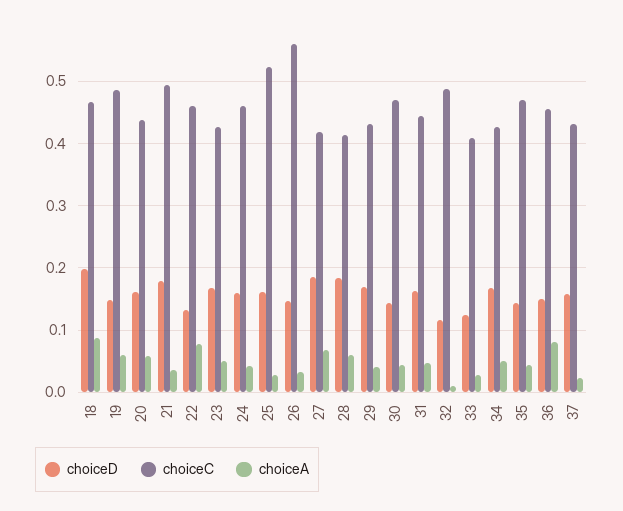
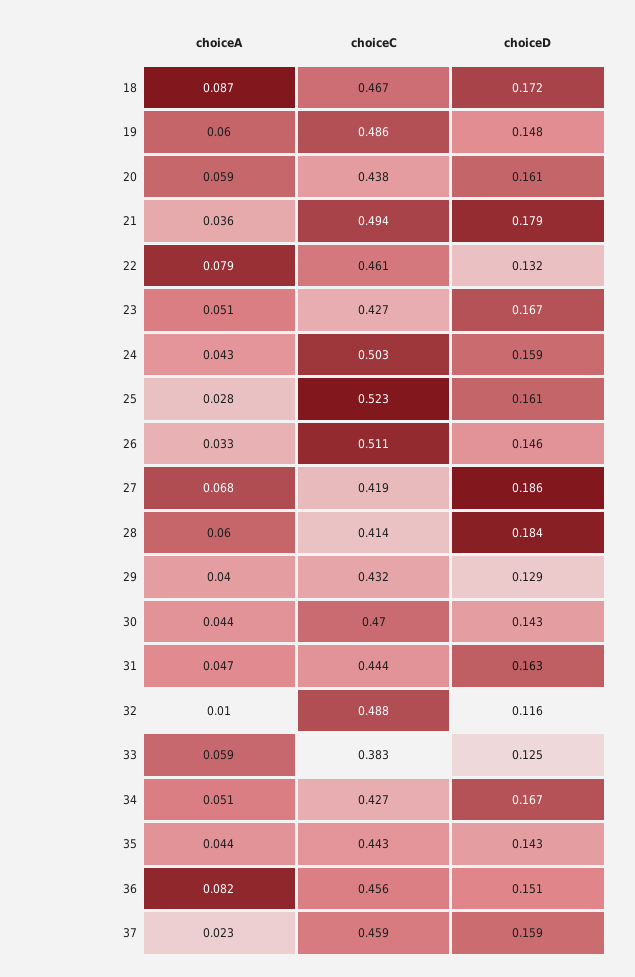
  {
    "choiceD": {
-     "18": 0.2,
+     "18": 0.172,
      "19": 0.148,
      "20": 0.161,
      "21": 0.179,
      "22": 0.132,
      "23": 0.167,
      "24": 0.159,
      "25": 0.161,
      "26": 0.146,
      "27": 0.186,
      "28": 0.184,
-     "29": 0.17,
+     "29": 0.129,
      "30": 0.143,
      "31": 0.163,
      "32": 0.116,
      "33": 0.125,
      "34": 0.167,
      "35": 0.143,
      "36": 0.151,
      "37": 0.159
    },
    "choiceC": {
      "18": 0.467,
      "19": 0.486,
      "20": 0.438,
      "21": 0.494,
      "22": 0.461,
      "23": 0.427,
-     "24": 0.46,
+     "24": 0.503,
      "25": 0.523,
-     "26": 0.56,
+     "26": 0.511,
      "27": 0.419,
      "28": 0.414,
      "29": 0.432,
      "30": 0.47,
      "31": 0.444,
      "32": 0.488,
-     "33": 0.41,
+     "33": 0.383,
      "34": 0.427,
-     "35": 0.47,
+     "35": 0.443,
      "36": 0.456,
-     "37": 0.43
+     "37": 0.459
    },
    "choiceA": {
      "18": 0.087,
      "19": 0.06,
      "20": 0.059,
      "21": 0.036,
      "22": 0.079,
      "23": 0.051,
      "24": 0.043,
      "25": 0.028,
      "26": 0.033,
      "27": 0.068,
      "28": 0.06,
      "29": 0.04,
      "30": 0.044,
      "31": 0.047,
      "32": 0.01,
-     "33": 0.03,
+     "33": 0.059,
      "34": 0.051,
      "35": 0.044,
      "36": 0.082,
      "37": 0.023
    }
  }

